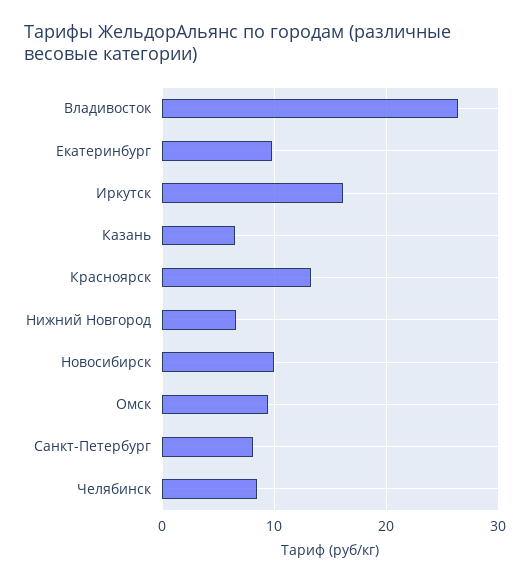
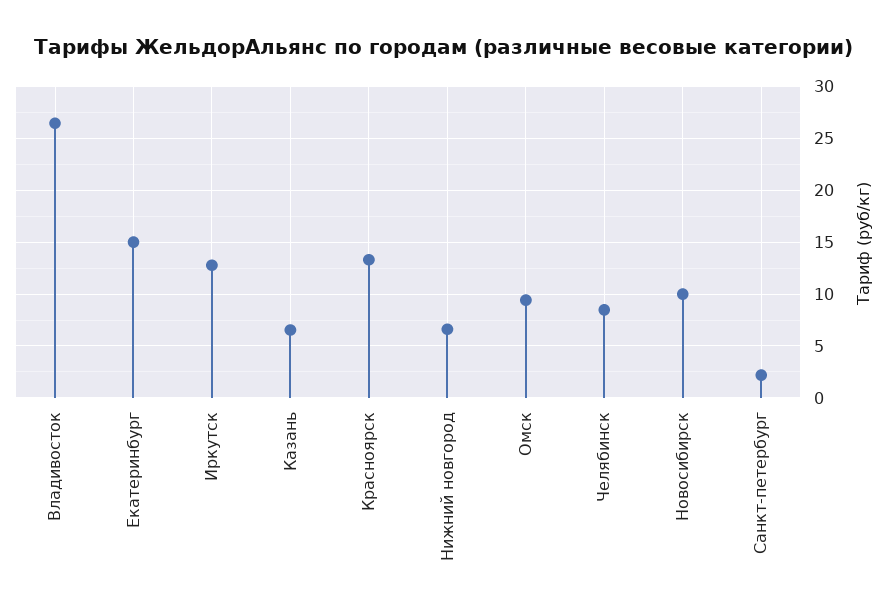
  {
    "Владивосток": 26,
-   "Екатеринбург": 10,
+   "Екатеринбург": 15,
-   "Иркутск": 16,
+   "Иркутск": 13,
    "Казань": 7,
    "Красноярск": 13,
    "Нижний Новгород": 7,
    "Новосибирск": 10,
    "Омск": 9,
-   "Санкт-Петербург": 8,
+   "Санкт-Петербург": 2,
    "Челябинск": 8
  }

